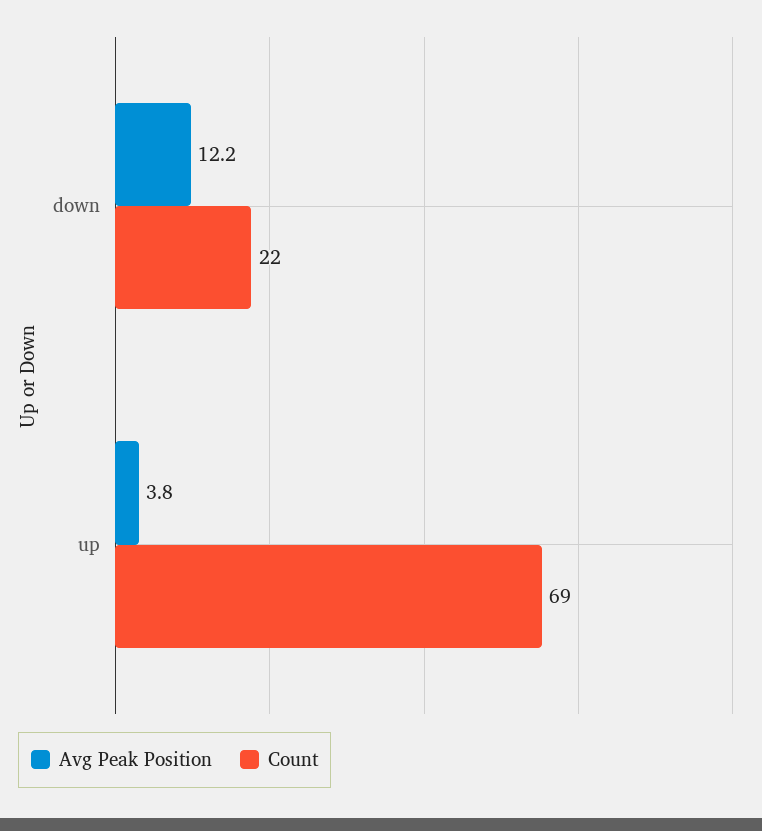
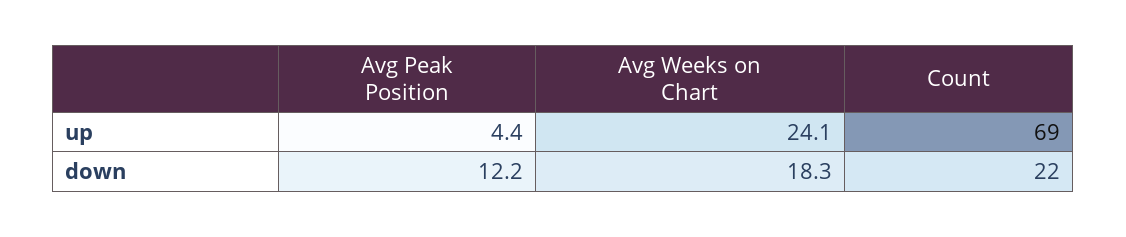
  {
    "Avg Peak Position": {
      "down": 12.2,
-     "up": 3.8
+     "up": 4.4
    },
    "Count": {
      "down": 22,
      "up": 69
-   }
+   },
+   "Avg Weeks on Chart": {
+     "up": 24.1,
+     "down": 18.3
+   }
  }

